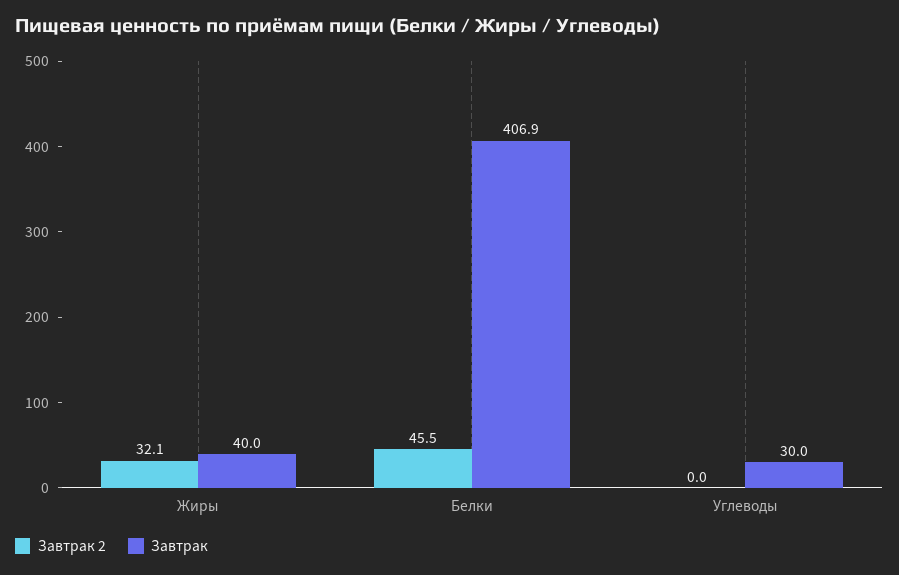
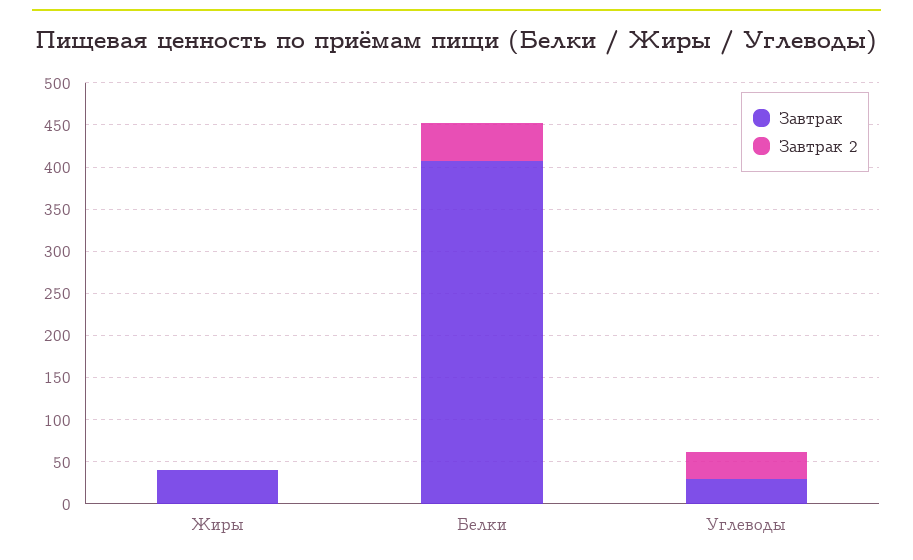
  {
    "Завтрак 2": {
-     "Жиры": 32.1,
+     "Жиры": 0,
      "Белки": 45.5,
-     "Углеводы": 0
+     "Углеводы": 30
    },
    "Завтрак": {
      "Жиры": 40,
      "Белки": 406.9,
      "Углеводы": 30
    }
  }

